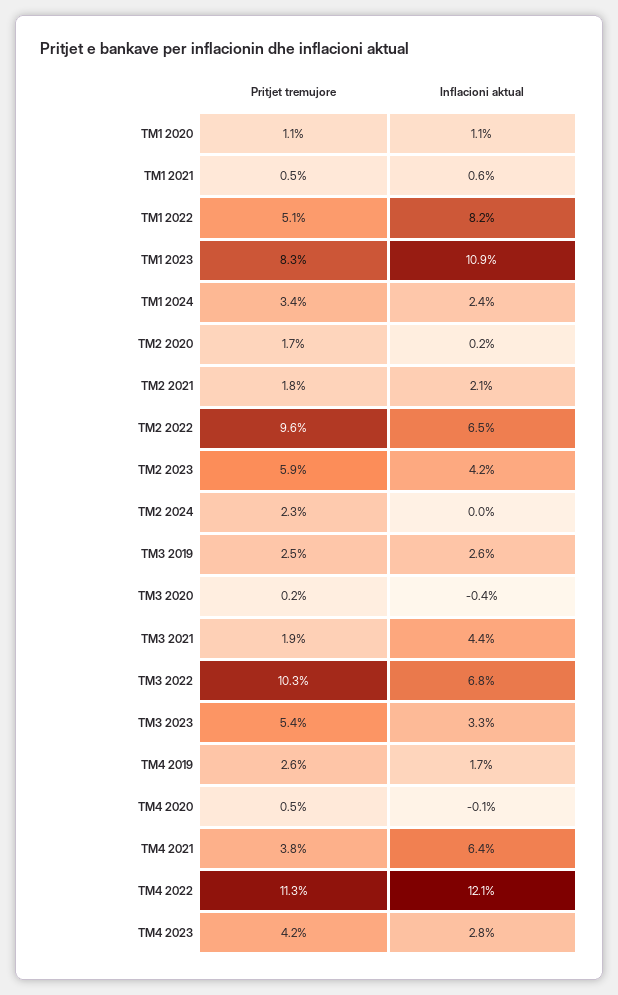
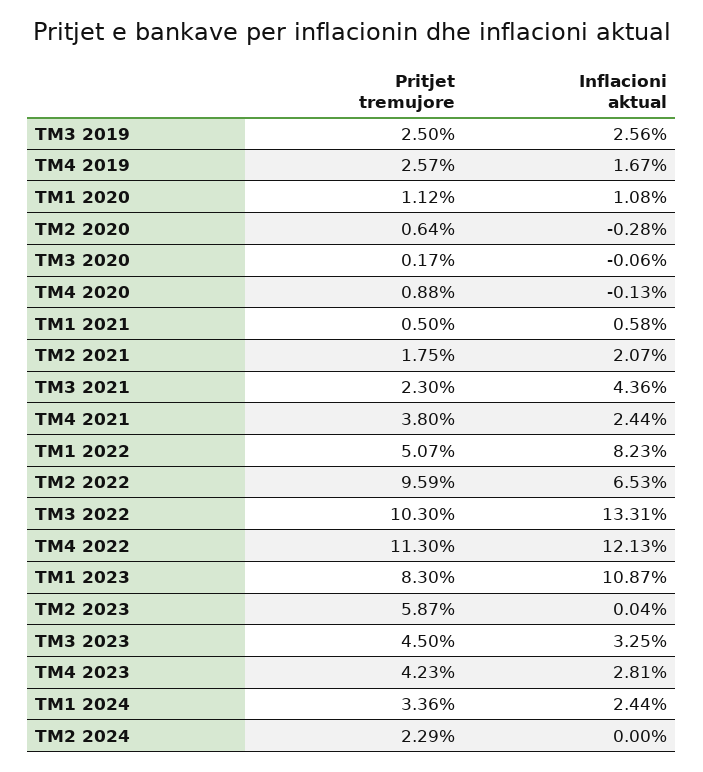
  {
    "Pritjet tremujore": {
      "TM1 2020": 1.12,
      "TM1 2021": 0.5,
      "TM1 2022": 5.07,
      "TM1 2023": 8.3,
      "TM1 2024": 3.36,
-     "TM2 2020": 1.7,
+     "TM2 2020": 0.64,
      "TM2 2021": 1.75,
      "TM2 2022": 9.59,
      "TM2 2023": 5.87,
      "TM2 2024": 2.29,
      "TM3 2019": 2.5,
      "TM3 2020": 0.17,
-     "TM3 2021": 1.9,
+     "TM3 2021": 2.3,
      "TM3 2022": 10.3,
-     "TM3 2023": 5.4,
+     "TM3 2023": 4.5,
      "TM4 2019": 2.57,
-     "TM4 2020": 0.5,
+     "TM4 2020": 0.88,
      "TM4 2021": 3.8,
      "TM4 2022": 11.3,
      "TM4 2023": 4.23
    },
    "Inflacioni aktual": {
      "TM1 2020": 1.08,
      "TM1 2021": 0.58,
      "TM1 2022": 8.23,
      "TM1 2023": 10.87,
      "TM1 2024": 2.44,
-     "TM2 2020": 0.2,
+     "TM2 2020": -0.28,
      "TM2 2021": 2.07,
      "TM2 2022": 6.53,
-     "TM2 2023": 4.2,
+     "TM2 2023": 0.04,
      "TM2 2024": 0,
      "TM3 2019": 2.56,
-     "TM3 2020": -0.4,
+     "TM3 2020": -0.06,
      "TM3 2021": 4.36,
-     "TM3 2022": 6.8,
+     "TM3 2022": 13.31,
      "TM3 2023": 3.25,
      "TM4 2019": 1.67,
      "TM4 2020": -0.13,
-     "TM4 2021": 6.4,
+     "TM4 2021": 2.44,
      "TM4 2022": 12.13,
      "TM4 2023": 2.81
    }
  }

